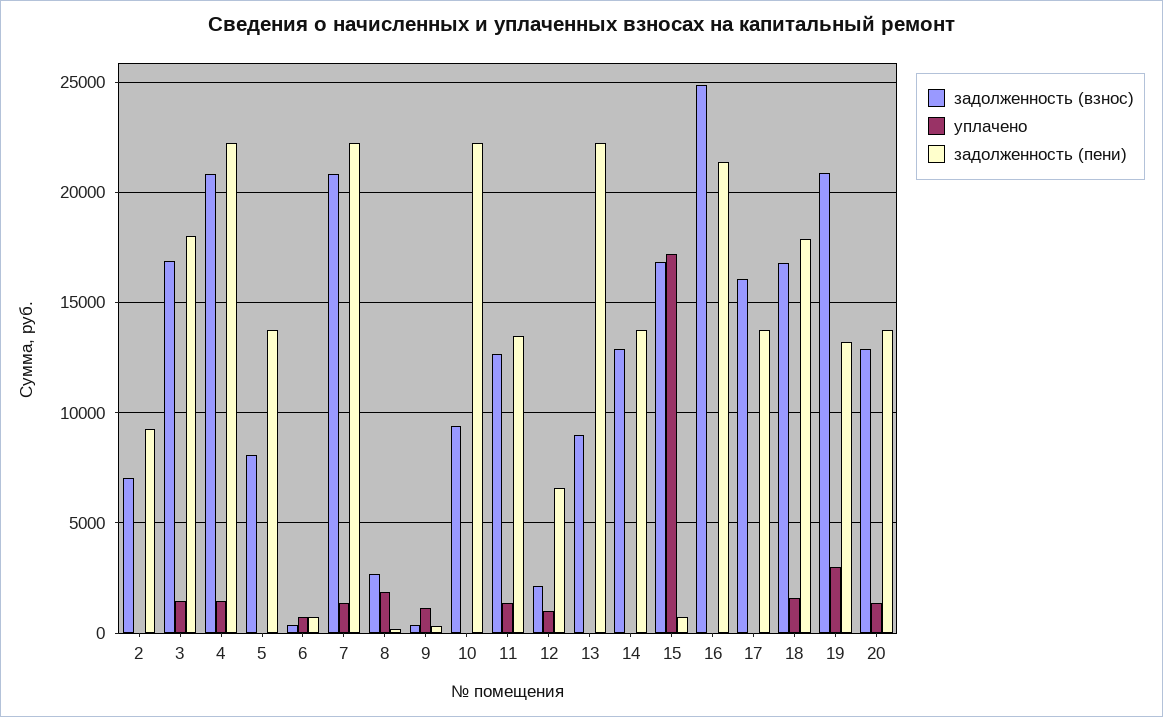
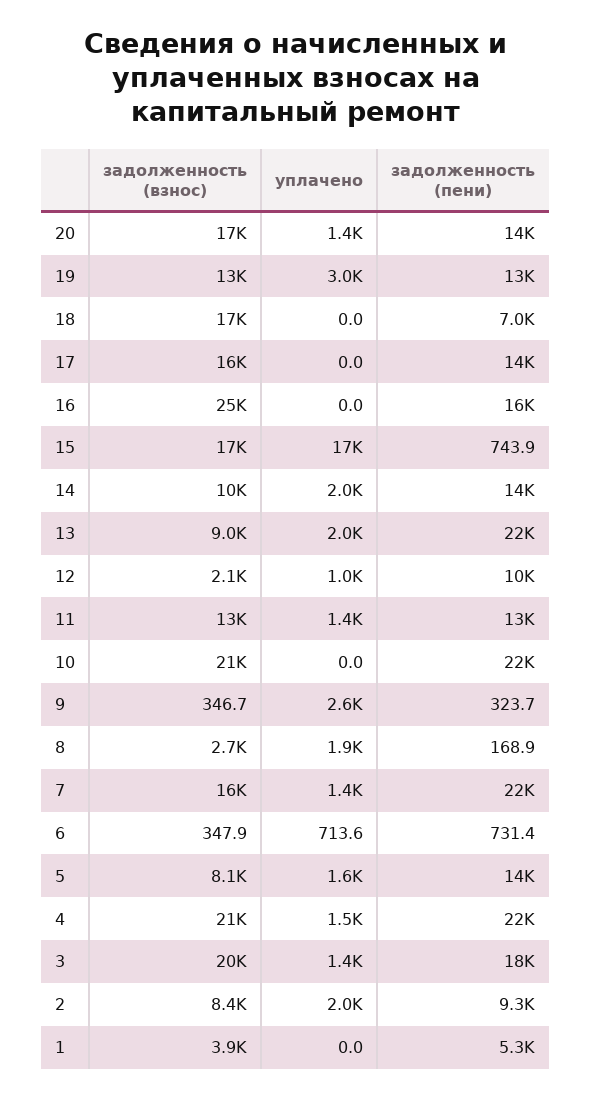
  {
    "задолженность (взнос)": {
-     "2": 7000,
+     "2": 8400,
-     "3": 17000,
+     "3": 20000,
      "4": 21000,
      "5": 8100,
      "6": 347.9,
-     "7": 21000,
+     "7": 16000,
      "8": 2700,
      "9": 346.7,
-     "10": 9500,
+     "10": 21000,
      "11": 13000,
      "12": 2100,
      "13": 9000,
-     "14": 13000,
+     "14": 10000,
      "15": 17000,
      "16": 25000,
      "17": 16000,
      "18": 17000,
-     "19": 21000,
+     "19": 13000,
-     "20": 13000
+     "20": 17000,
+     "1": 3900
    },
    "уплачено": {
-     "2": 0,
+     "2": 2000,
      "3": 1400,
      "4": 1500,
-     "5": 0,
+     "5": 1600,
      "6": 713.6,
      "7": 1400,
      "8": 1900,
-     "9": 1000,
+     "9": 2600,
      "10": 0,
      "11": 1400,
      "12": 1000,
-     "13": 0,
+     "13": 2000,
-     "14": 0,
+     "14": 2000,
      "15": 17000,
      "16": 0,
      "17": 0,
-     "18": 1500,
+     "18": 0,
      "19": 3000,
-     "20": 1400
+     "20": 1400,
+     "1": 0
    },
    "задолженность (пени)": {
      "2": 9300,
      "3": 18000,
      "4": 22000,
      "5": 14000,
      "6": 731.4,
      "7": 22000,
      "8": 168.9,
      "9": 323.7,
      "10": 22000,
      "11": 13000,
-     "12": 6500,
+     "12": 10000,
      "13": 22000,
      "14": 14000,
      "15": 743.9,
-     "16": 21500,
+     "16": 16000,
      "17": 14000,
-     "18": 18000,
+     "18": 7000,
      "19": 13000,
-     "20": 14000
+     "20": 14000,
+     "1": 5300
    }
  }

